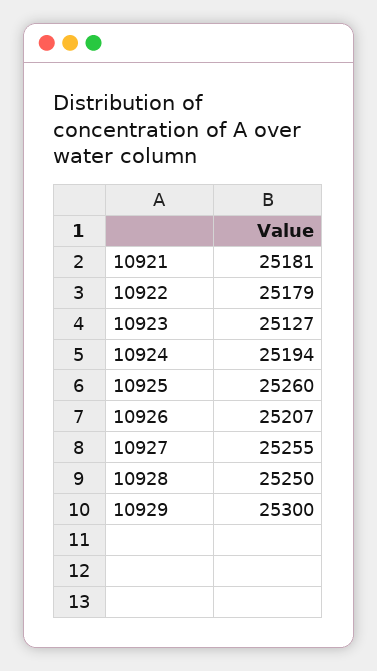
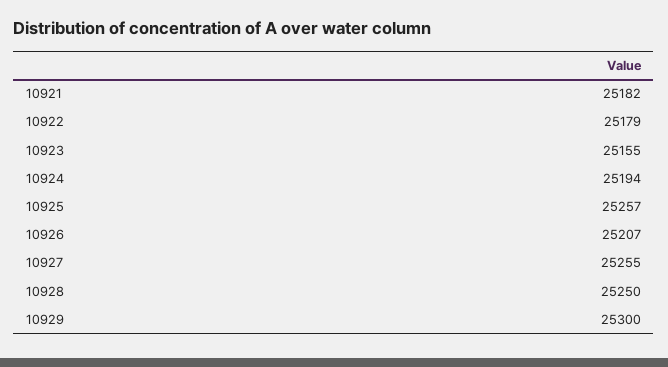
  {
-   "10921": 25181,
+   "10921": 25182,
    "10922": 25179,
-   "10923": 25127,
+   "10923": 25155,
    "10924": 25194,
-   "10925": 25260,
+   "10925": 25257,
    "10926": 25207,
    "10927": 25255,
    "10928": 25250,
    "10929": 25300
  }

